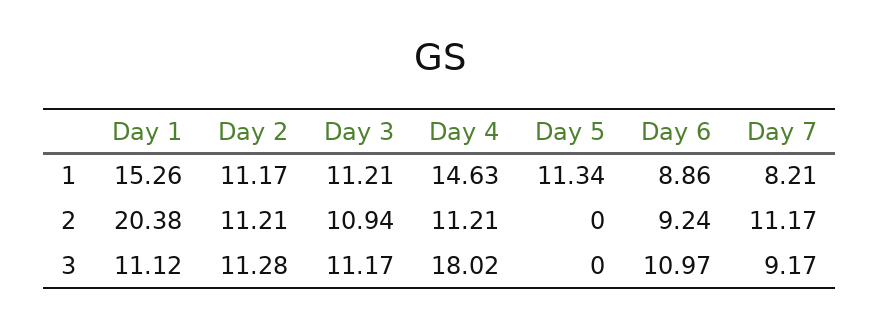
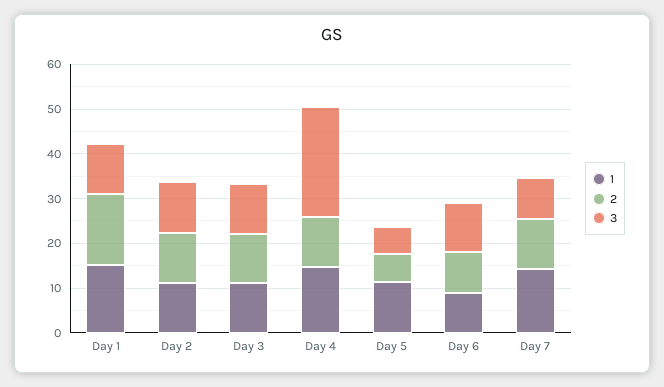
  {
    "1": {
      "Day 1": 15.26,
      "Day 2": 11.17,
      "Day 3": 11.21,
      "Day 4": 14.63,
      "Day 5": 11.34,
      "Day 6": 8.86,
-     "Day 7": 8.21
+     "Day 7": 14
    },
    "2": {
-     "Day 1": 20.38,
+     "Day 1": 16,
      "Day 2": 11.21,
      "Day 3": 10.94,
      "Day 4": 11.21,
-     "Day 5": 0,
+     "Day 5": 6,
      "Day 6": 9.24,
      "Day 7": 11.17
    },
    "3": {
      "Day 1": 11.12,
      "Day 2": 11.28,
      "Day 3": 11.17,
-     "Day 4": 18.02,
+     "Day 4": 24,
-     "Day 5": 0,
+     "Day 5": 6,
      "Day 6": 10.97,
      "Day 7": 9.17
    }
  }

